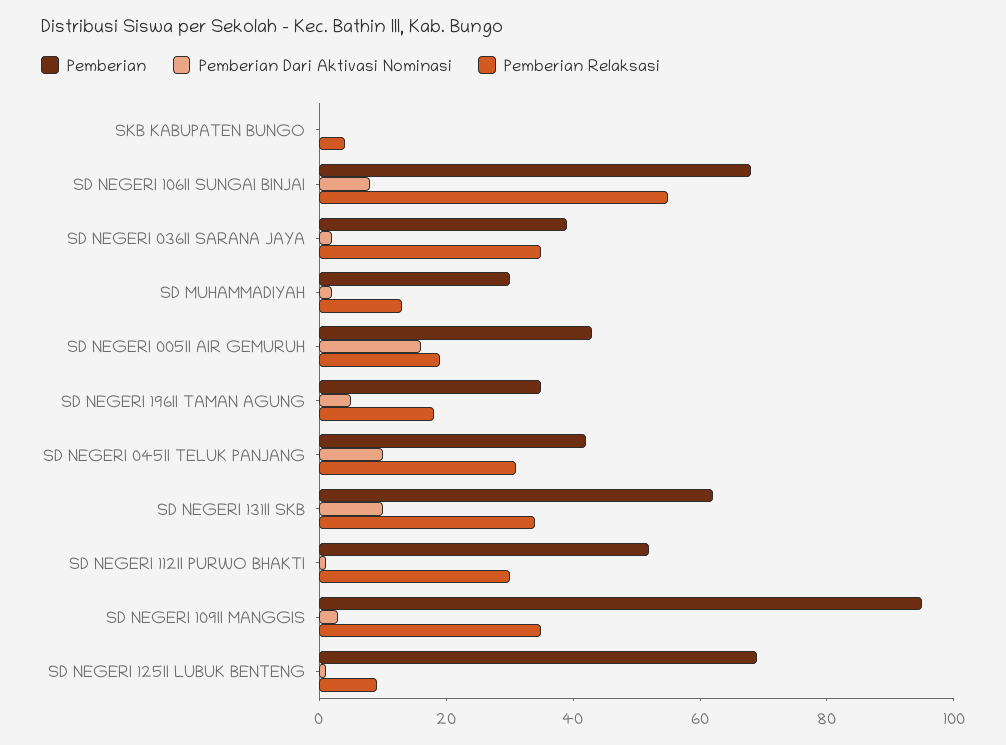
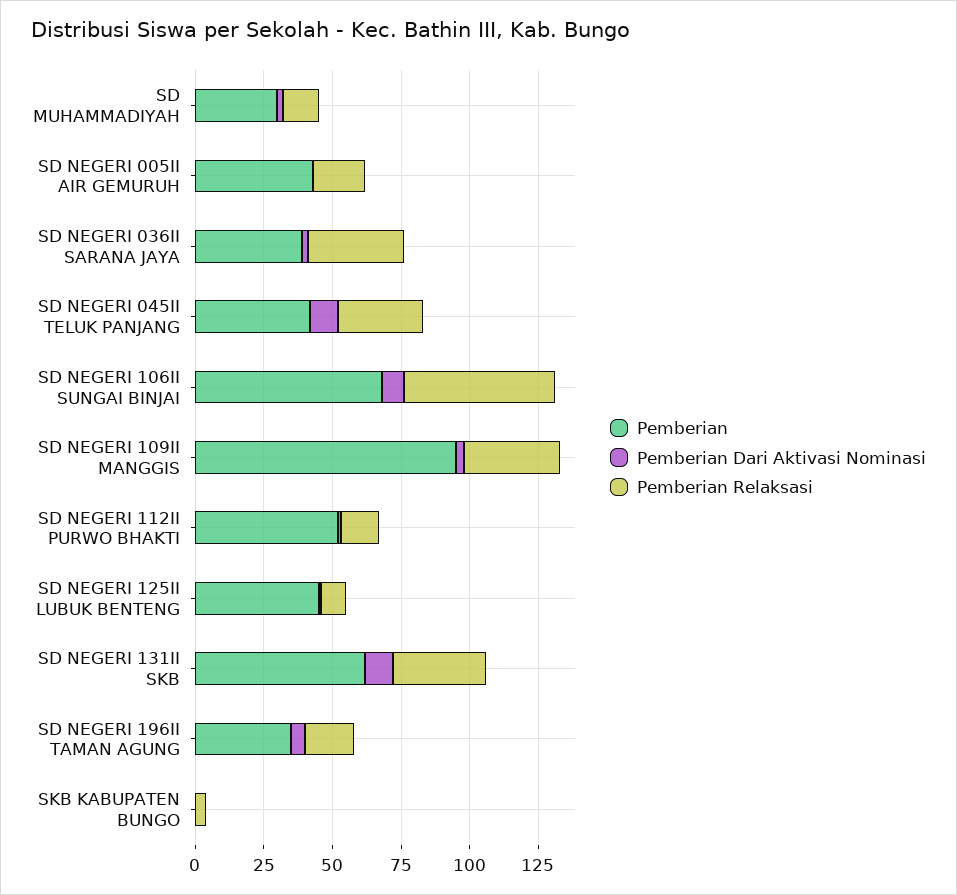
  {
    "Pemberian": {
      "SKB KABUPATEN BUNGO": 0,
      "SD NEGERI 106II SUNGAI BINJAI": 70,
      "SD NEGERI 036II SARANA JAYA": 40,
      "SD MUHAMMADIYAH": 30,
      "SD NEGERI 005II AIR GEMURUH": 45,
      "SD NEGERI 196II TAMAN AGUNG": 35,
      "SD NEGERI 045II TELUK PANJANG": 40,
      "SD NEGERI 131II SKB": 60,
      "SD NEGERI 112II PURWO BHAKTI": 50,
      "SD NEGERI 109II MANGGIS": 95,
-     "SD NEGERI 125II LUBUK BENTENG": 70
+     "SD NEGERI 125II LUBUK BENTENG": 45
    },
    "Pemberian Dari Aktivasi Nominasi": {
      "SKB KABUPATEN BUNGO": 0,
      "SD NEGERI 106II SUNGAI BINJAI": 10,
      "SD NEGERI 036II SARANA JAYA": 0,
      "SD MUHAMMADIYAH": 0,
-     "SD NEGERI 005II AIR GEMURUH": 15,
+     "SD NEGERI 005II AIR GEMURUH": 0,
      "SD NEGERI 196II TAMAN AGUNG": 5,
      "SD NEGERI 045II TELUK PANJANG": 10,
      "SD NEGERI 131II SKB": 10,
      "SD NEGERI 112II PURWO BHAKTI": 0,
      "SD NEGERI 109II MANGGIS": 5,
      "SD NEGERI 125II LUBUK BENTENG": 0
    },
    "Pemberian Relaksasi": {
      "SKB KABUPATEN BUNGO": 5,
      "SD NEGERI 106II SUNGAI BINJAI": 55,
      "SD NEGERI 036II SARANA JAYA": 35,
      "SD MUHAMMADIYAH": 15,
      "SD NEGERI 005II AIR GEMURUH": 20,
      "SD NEGERI 196II TAMAN AGUNG": 20,
      "SD NEGERI 045II TELUK PANJANG": 30,
      "SD NEGERI 131II SKB": 35,
-     "SD NEGERI 112II PURWO BHAKTI": 30,
+     "SD NEGERI 112II PURWO BHAKTI": 15,
      "SD NEGERI 109II MANGGIS": 35,
      "SD NEGERI 125II LUBUK BENTENG": 10
    }
  }

